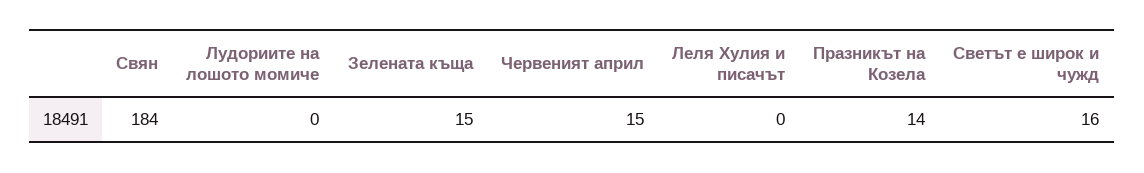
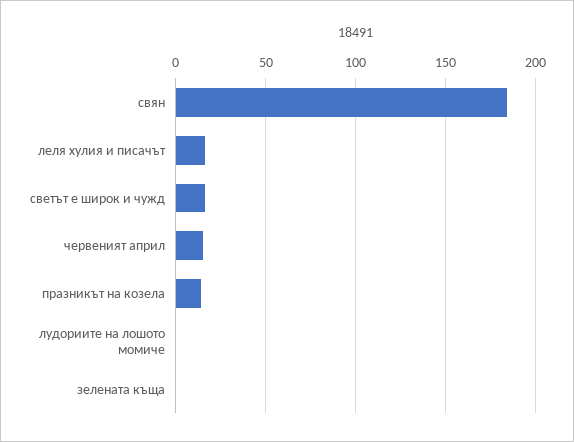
  {
    "Свян": 184,
    "Лудориите на лошото момиче": 0,
-   "Зелената къща": 15,
+   "Зелената къща": 0,
    "Червеният април": 15,
-   "Леля Хулия и писачът": 0,
+   "Леля Хулия и писачът": 15,
    "Празникът на Козела": 14,
    "Светът е широк и чужд": 16
  }

